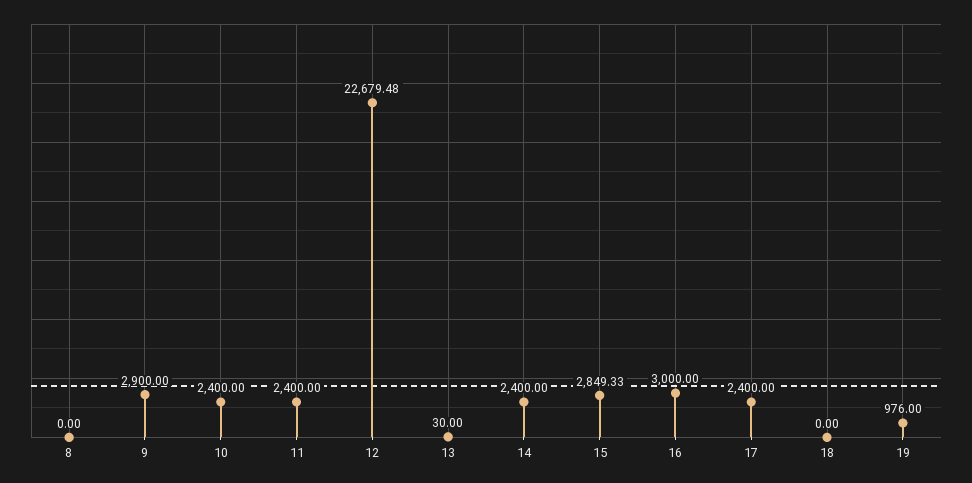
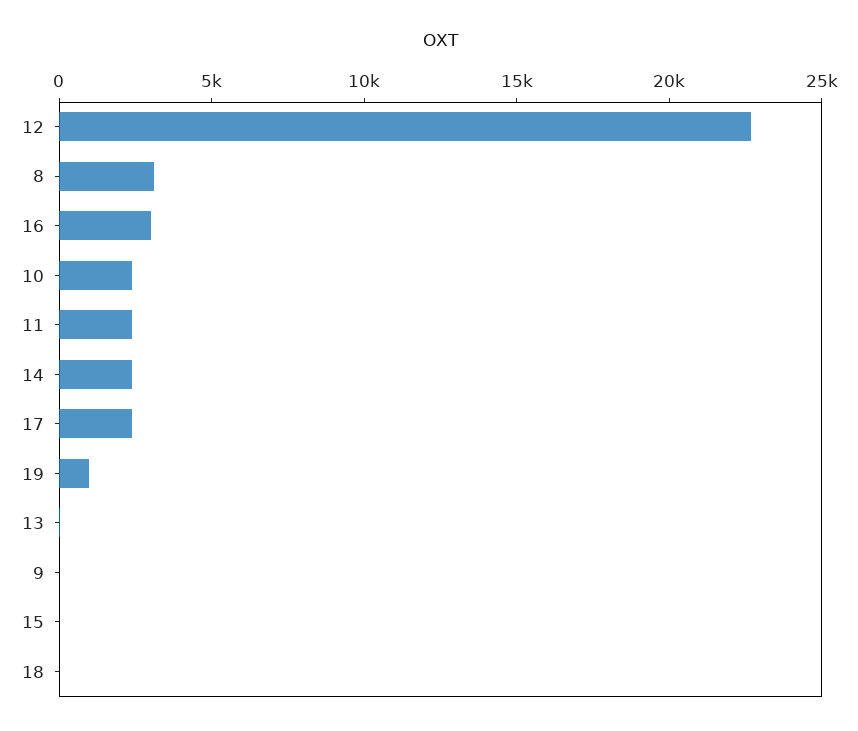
  {
-   "8": 0,
+   "8": 3000,
-   "9": 2900,
+   "9": 0,
    "10": 2400,
    "11": 2400,
    "12": 22679.48,
    "13": 30,
    "14": 2400,
-   "15": 2849.33,
+   "15": 0,
    "16": 3000,
    "17": 2400,
    "18": 0,
    "19": 976
  }

